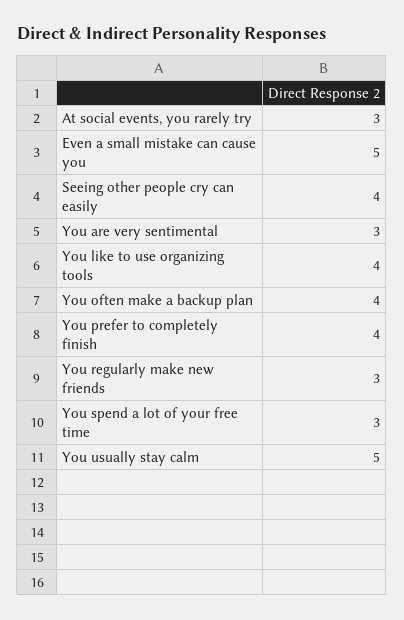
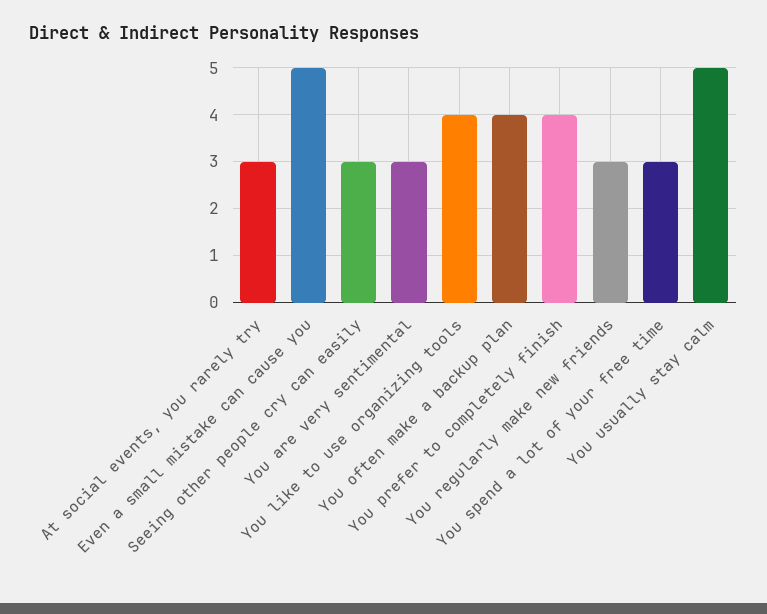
  {
    "At social events, you rarely try": 3,
    "Even a small mistake can cause you": 5,
-   "Seeing other people cry can easily": 4,
+   "Seeing other people cry can easily": 3,
    "You are very sentimental": 3,
    "You like to use organizing tools": 4,
    "You often make a backup plan": 4,
    "You prefer to completely finish": 4,
    "You regularly make new friends": 3,
    "You spend a lot of your free time": 3,
    "You usually stay calm": 5
  }

